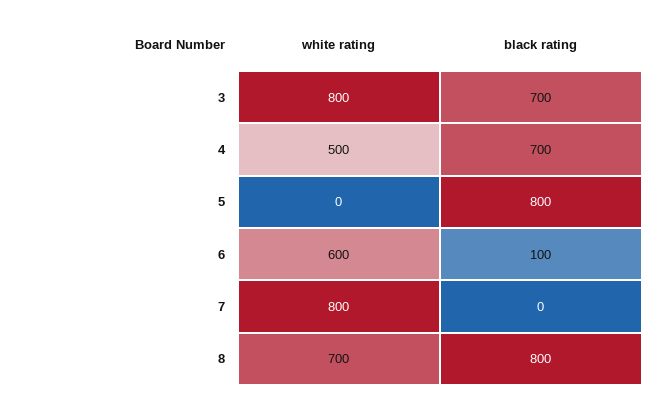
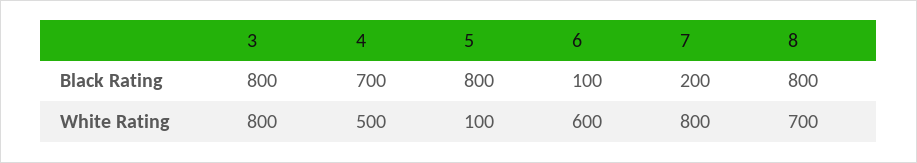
  {
    "white rating": {
      "3": 800,
      "4": 500,
-     "5": 0,
+     "5": 100,
      "6": 600,
      "7": 800,
      "8": 700
    },
    "black rating": {
-     "3": 700,
+     "3": 800,
      "4": 700,
      "5": 800,
      "6": 100,
-     "7": 0,
+     "7": 200,
      "8": 800
    }
  }

